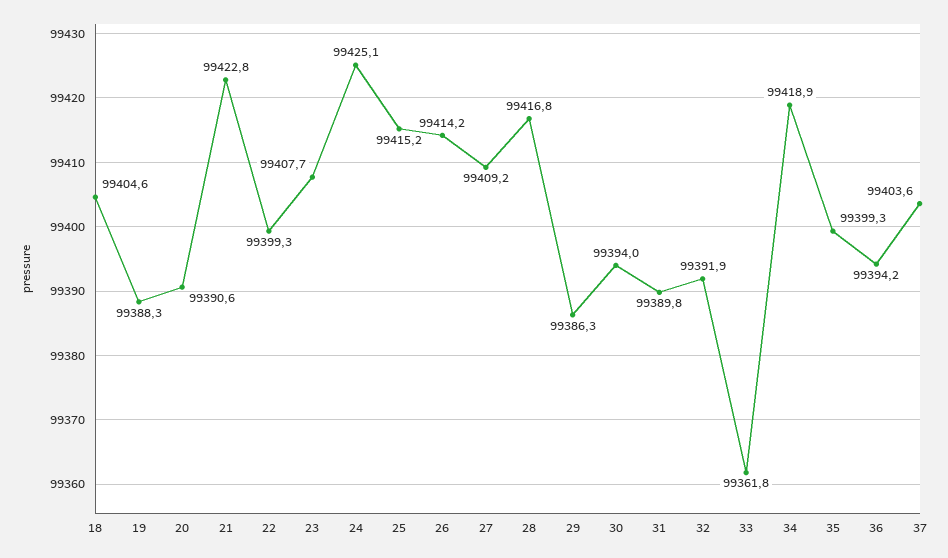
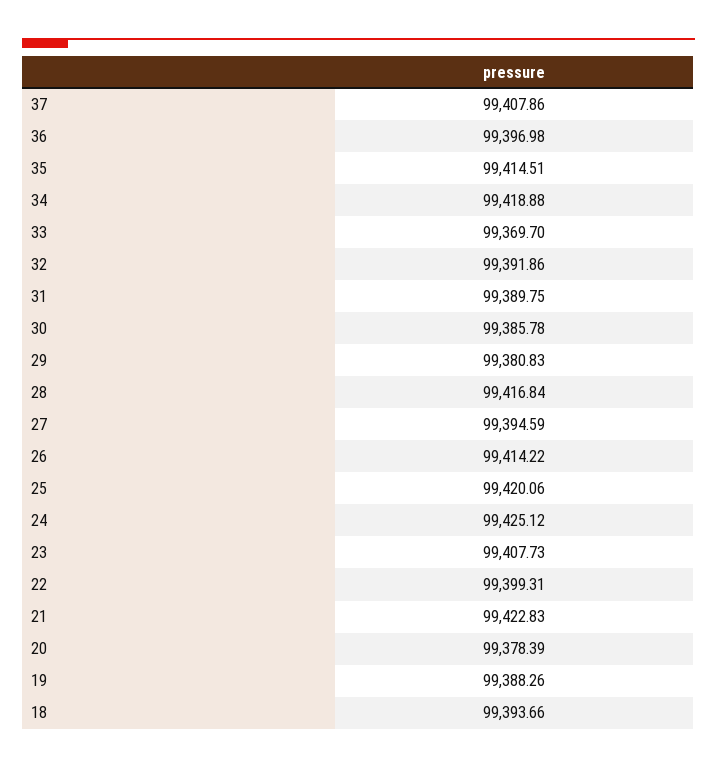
  {
-   "18": 99404.6,
+   "18": 99393.66,
    "19": 99388.26,
-   "20": 99390.6,
+   "20": 99378.39,
    "21": 99422.83,
    "22": 99399.31,
    "23": 99407.73,
    "24": 99425.12,
-   "25": 99415.2,
+   "25": 99420.06,
    "26": 99414.22,
-   "27": 99409.2,
+   "27": 99394.59,
    "28": 99416.84,
-   "29": 99386.3,
+   "29": 99380.83,
-   "30": 99394,
+   "30": 99385.78,
    "31": 99389.75,
    "32": 99391.86,
-   "33": 99361.8,
+   "33": 99369.7,
    "34": 99418.88,
-   "35": 99399.3,
+   "35": 99414.51,
-   "36": 99394.2,
+   "36": 99396.98,
-   "37": 99403.6
+   "37": 99407.86
  }

